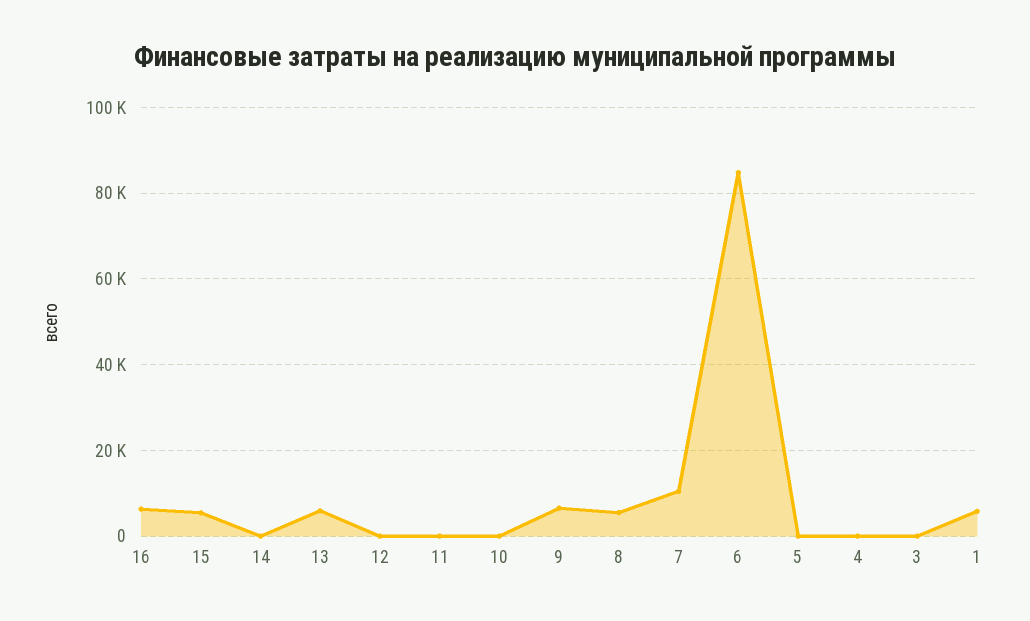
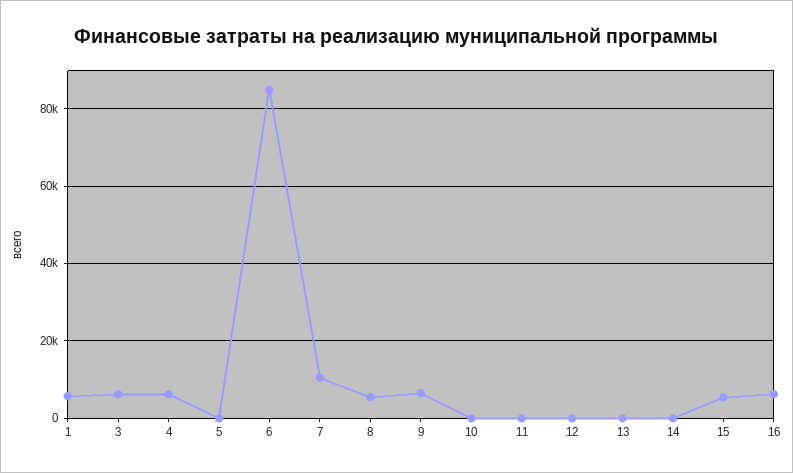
  {
    "16": 6000,
    "15": 6000,
    "14": 0,
-   "13": 6000,
+   "13": 0,
    "12": 0,
    "11": 0,
    "10": 0,
    "9": 6000,
    "8": 6000,
    "7": 10000,
    "6": 84000,
    "5": 0,
-   "4": 0,
+   "4": 6000,
-   "3": 0,
+   "3": 6000,
    "1": 6000
  }

